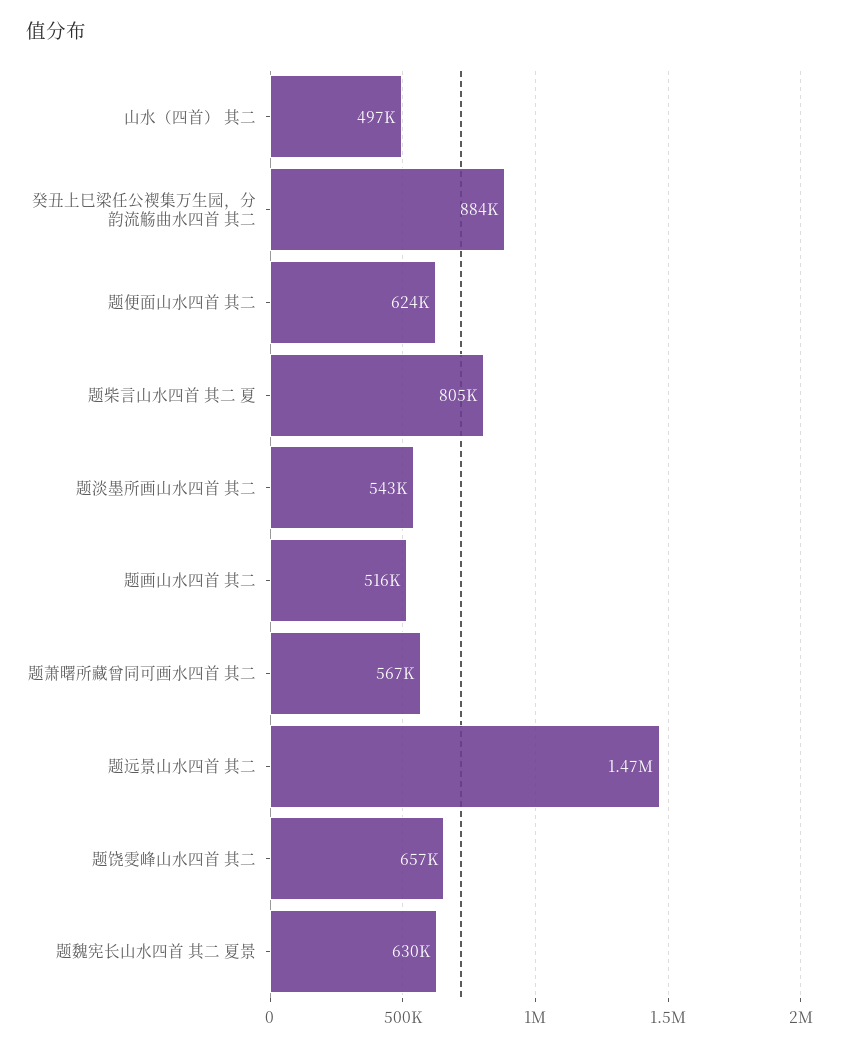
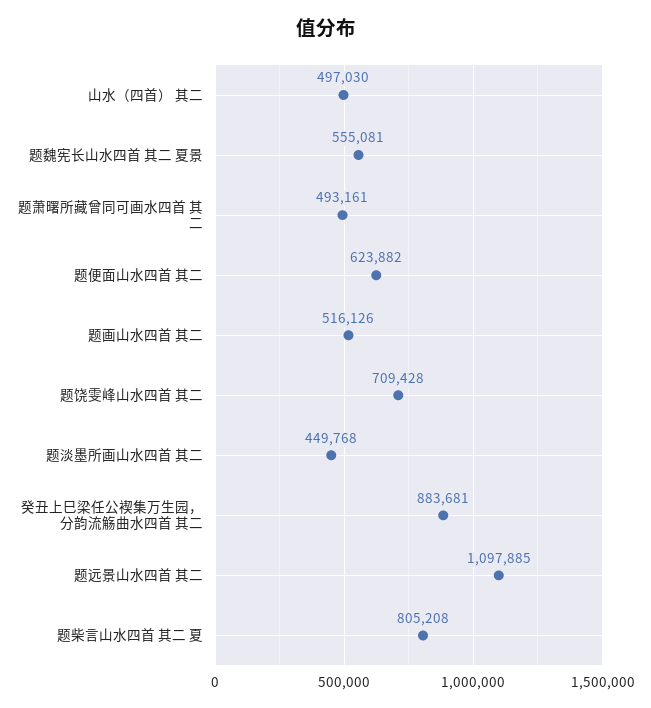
  {
    "山水（四首） 其二": 497030,
    "癸丑上巳梁任公褉集万生园，分韵流觞曲水四首 其二": 883681,
    "题便面山水四首 其二": 623882,
    "题柴言山水四首 其二 夏": 805208,
-   "题淡墨所画山水四首 其二": 543000,
+   "题淡墨所画山水四首 其二": 449768,
    "题画山水四首 其二": 516126,
-   "题萧曙所藏曾同可画水四首 其二": 567000,
+   "题萧曙所藏曾同可画水四首 其二": 493161,
-   "题远景山水四首 其二": 1470000,
+   "题远景山水四首 其二": 1097885,
-   "题饶雯峰山水四首 其二": 657000,
+   "题饶雯峰山水四首 其二": 709428,
-   "题魏宪长山水四首 其二 夏景": 630000
+   "题魏宪长山水四首 其二 夏景": 555081
  }

